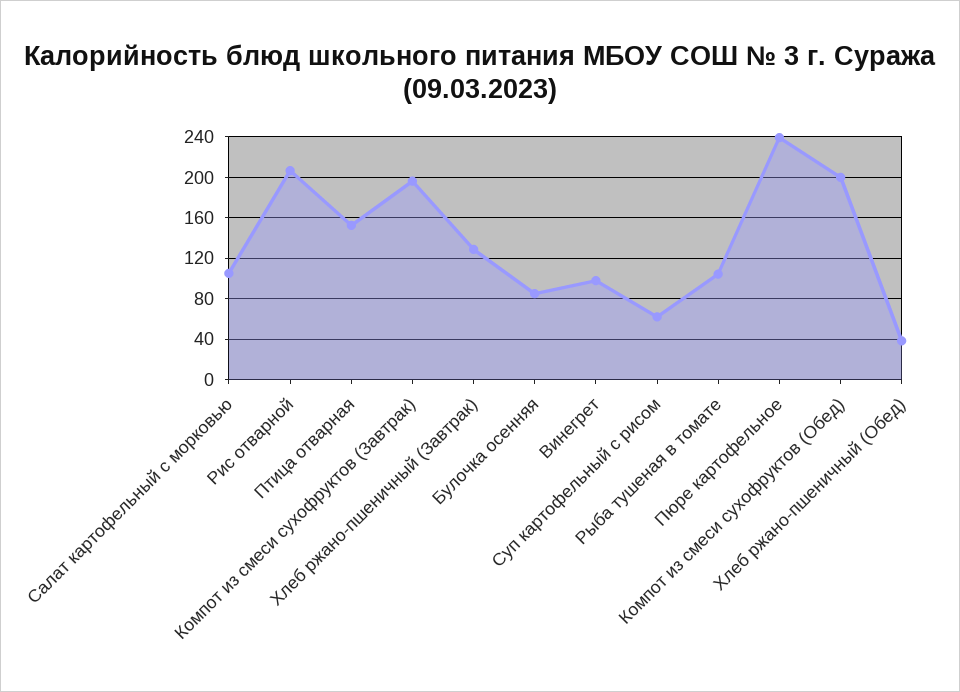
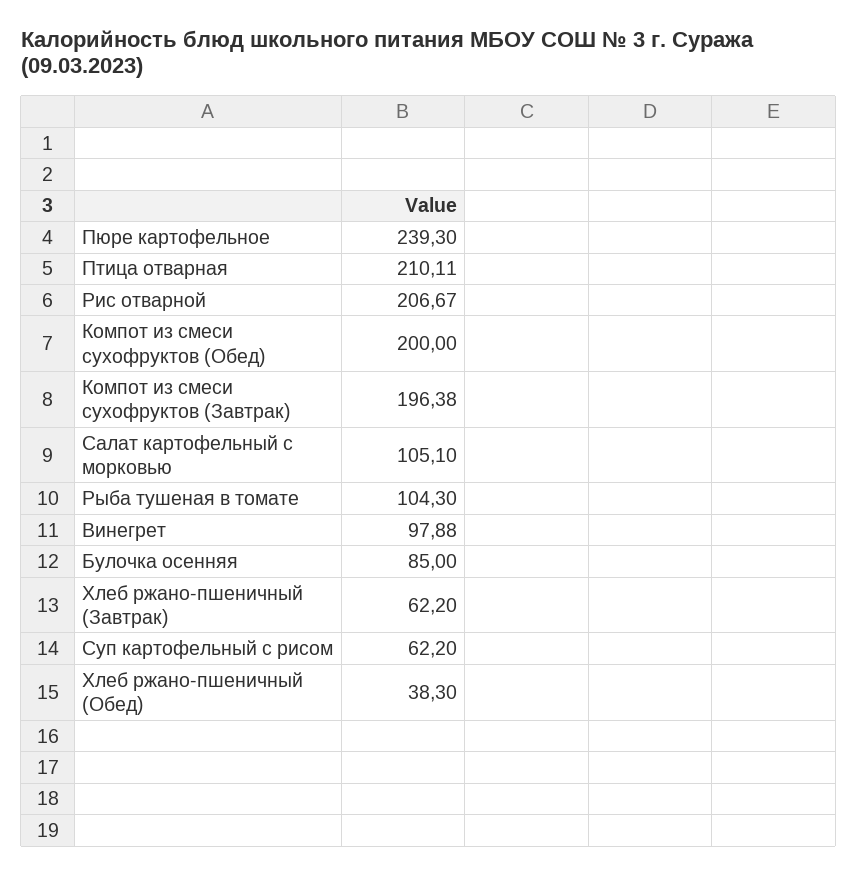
  {
    "Салат картофельный с морковью": 105.1,
    "Рис отварной": 206.67,
-   "Птица отварная": 150,
+   "Птица отварная": 210.11,
    "Компот из смеси сухофруктов (Завтрак)": 196.38,
-   "Хлеб ржано-пшеничный (Завтрак)": 130,
+   "Хлеб ржано-пшеничный (Завтрак)": 62.2,
    "Булочка осенняя": 85,
    "Винегрет": 97.88,
    "Суп картофельный с рисом": 62.2,
    "Рыба тушеная в томате": 104.3,
    "Пюре картофельное": 239.3,
    "Компот из смеси сухофруктов (Обед)": 200,
    "Хлеб ржано-пшеничный (Обед)": 38.3
  }

